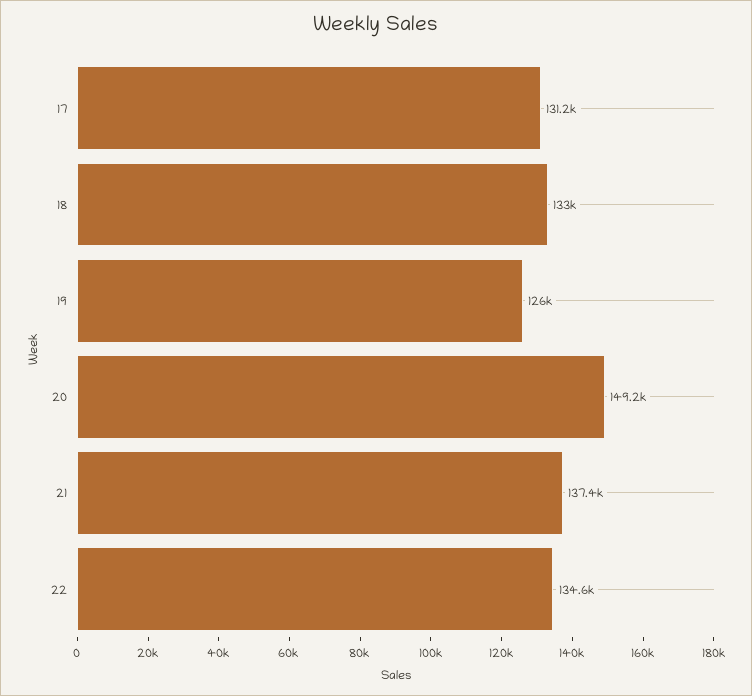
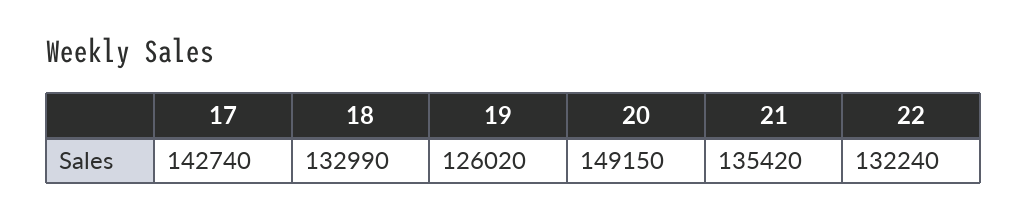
  {
-   "17": 131200,
+   "17": 142740,
    "18": 132990,
    "19": 126020,
    "20": 149150,
-   "21": 137400,
+   "21": 135420,
-   "22": 134600
+   "22": 132240
  }

